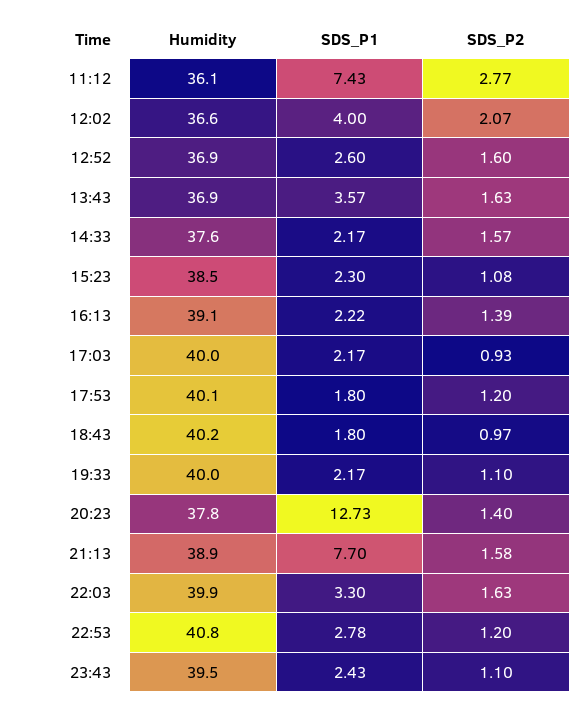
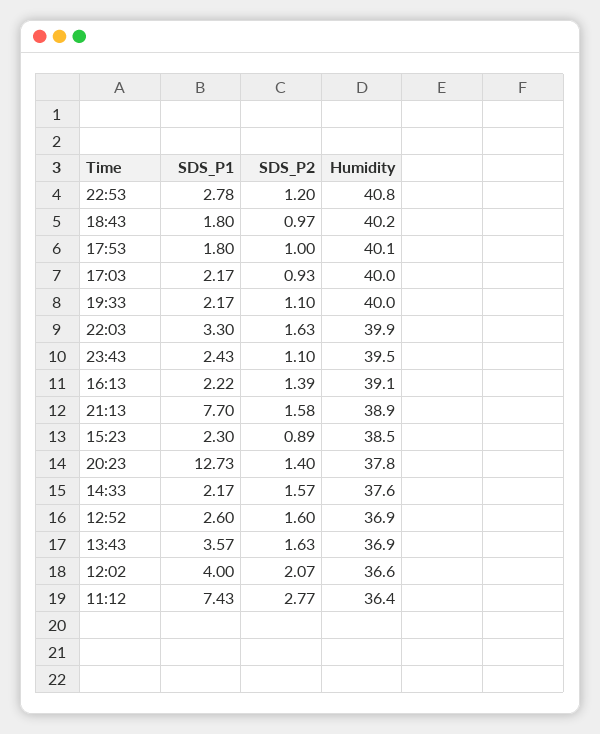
  {
    "Humidity": {
-     "11:12": 36.1,
+     "11:12": 36.4,
      "12:02": 36.6,
      "12:52": 36.9,
      "13:43": 36.9,
      "14:33": 37.6,
      "15:23": 38.5,
      "16:13": 39.1,
      "17:03": 40,
      "17:53": 40.1,
      "18:43": 40.2,
      "19:33": 40,
      "20:23": 37.8,
      "21:13": 38.9,
      "22:03": 39.9,
      "22:53": 40.8,
      "23:43": 39.5
    },
    "SDS_P1": {
      "11:12": 7.43,
      "12:02": 4,
      "12:52": 2.6,
      "13:43": 3.57,
      "14:33": 2.17,
      "15:23": 2.3,
      "16:13": 2.22,
      "17:03": 2.17,
      "17:53": 1.8,
      "18:43": 1.8,
      "19:33": 2.17,
      "20:23": 12.73,
      "21:13": 7.7,
      "22:03": 3.3,
      "22:53": 2.78,
      "23:43": 2.43
    },
    "SDS_P2": {
      "11:12": 2.77,
      "12:02": 2.07,
      "12:52": 1.6,
      "13:43": 1.63,
      "14:33": 1.57,
-     "15:23": 1.08,
+     "15:23": 0.89,
      "16:13": 1.39,
      "17:03": 0.93,
-     "17:53": 1.2,
+     "17:53": 1,
      "18:43": 0.97,
      "19:33": 1.1,
      "20:23": 1.4,
      "21:13": 1.58,
      "22:03": 1.63,
      "22:53": 1.2,
      "23:43": 1.1
    }
  }

